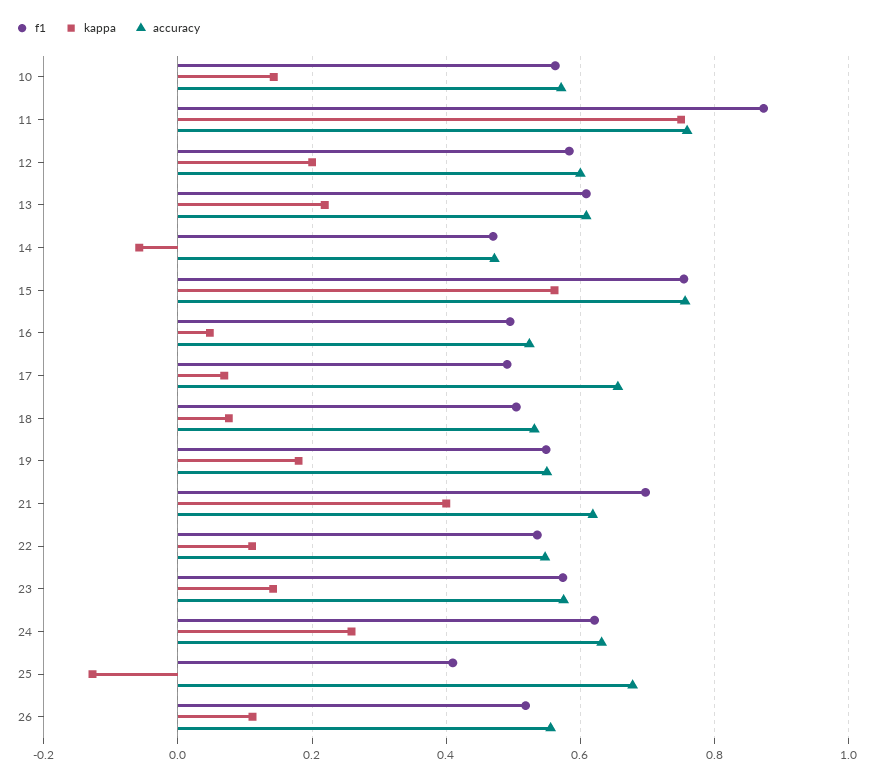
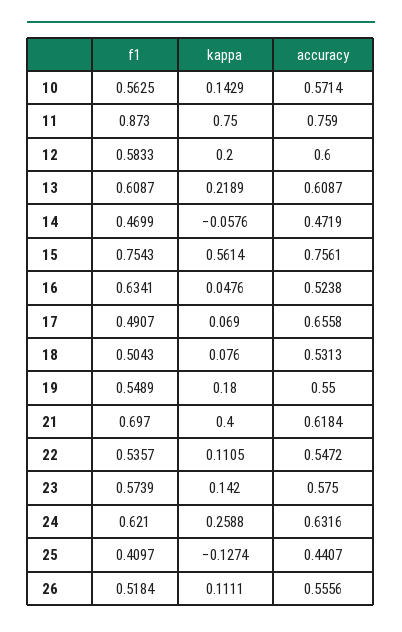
  {
    "f1": {
      "10": 0.5625,
      "11": 0.873,
      "12": 0.5833,
      "13": 0.6087,
      "14": 0.4699,
      "15": 0.7543,
-     "16": 0.5,
+     "16": 0.6341,
      "17": 0.4907,
      "18": 0.5043,
      "19": 0.5489,
      "21": 0.697,
      "22": 0.5357,
      "23": 0.5739,
      "24": 0.621,
      "25": 0.4097,
      "26": 0.5184
    },
    "kappa": {
      "10": 0.1429,
      "11": 0.75,
      "12": 0.2,
      "13": 0.2189,
      "14": -0.0576,
      "15": 0.5614,
      "16": 0.0476,
      "17": 0.069,
      "18": 0.076,
      "19": 0.18,
      "21": 0.4,
      "22": 0.1105,
      "23": 0.142,
      "24": 0.2588,
      "25": -0.1274,
      "26": 0.1111
    },
    "accuracy": {
      "10": 0.5714,
      "11": 0.759,
      "12": 0.6,
      "13": 0.6087,
      "14": 0.4719,
      "15": 0.7561,
      "16": 0.5238,
      "17": 0.6558,
      "18": 0.5313,
      "19": 0.55,
      "21": 0.6184,
      "22": 0.5472,
      "23": 0.575,
      "24": 0.6316,
-     "25": 0.68,
+     "25": 0.4407,
      "26": 0.5556
    }
  }

